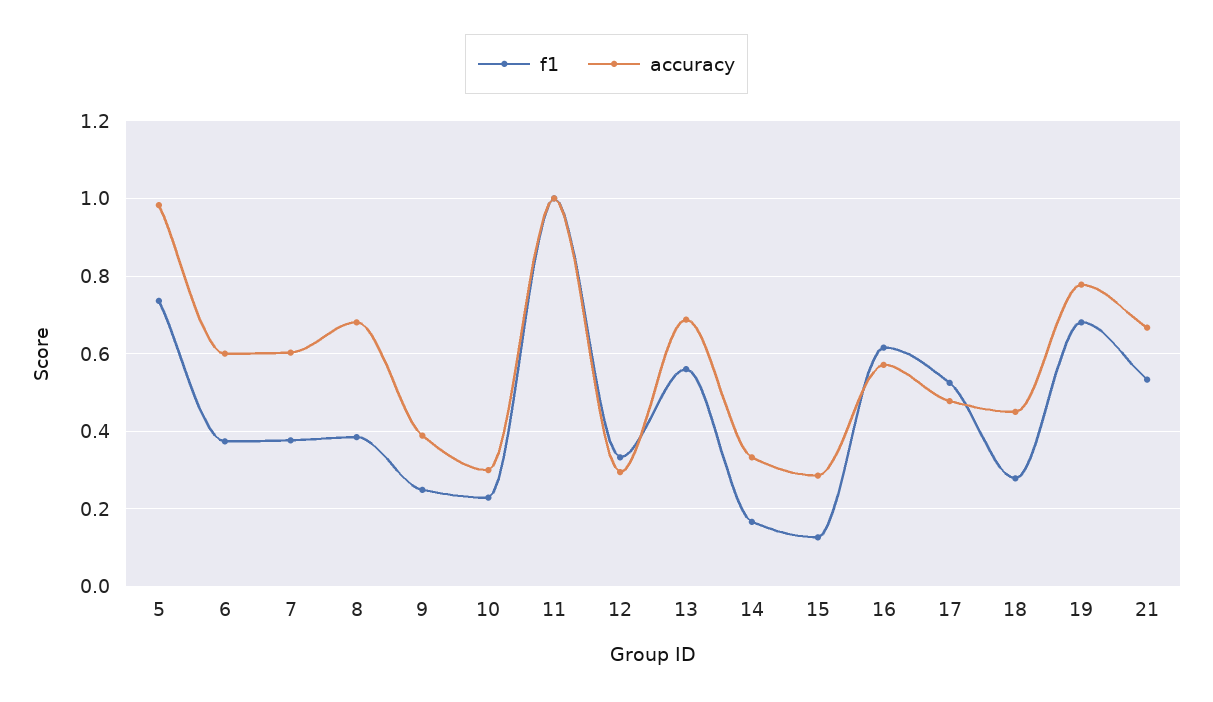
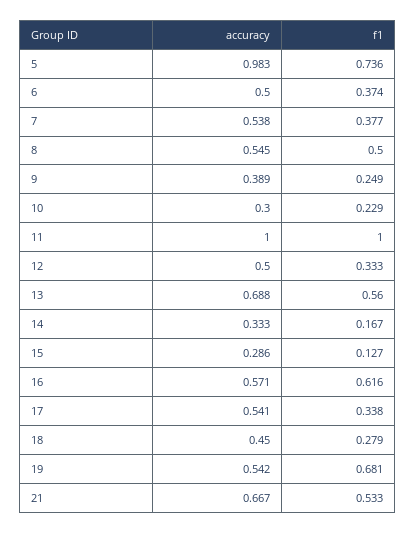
  {
    "f1": {
      "5": 0.736,
      "6": 0.374,
      "7": 0.377,
-     "8": 0.38,
+     "8": 0.5,
      "9": 0.249,
      "10": 0.229,
      "11": 1,
      "12": 0.333,
      "13": 0.56,
      "14": 0.167,
      "15": 0.127,
      "16": 0.616,
-     "17": 0.52,
+     "17": 0.338,
      "18": 0.279,
      "19": 0.681,
      "21": 0.533
    },
    "accuracy": {
      "5": 0.983,
-     "6": 0.6,
+     "6": 0.5,
-     "7": 0.6,
+     "7": 0.538,
-     "8": 0.68,
+     "8": 0.545,
      "9": 0.389,
      "10": 0.3,
      "11": 1,
-     "12": 0.3,
+     "12": 0.5,
      "13": 0.688,
      "14": 0.333,
      "15": 0.286,
      "16": 0.571,
-     "17": 0.48,
+     "17": 0.541,
      "18": 0.45,
-     "19": 0.78,
+     "19": 0.542,
      "21": 0.667
    }
  }

